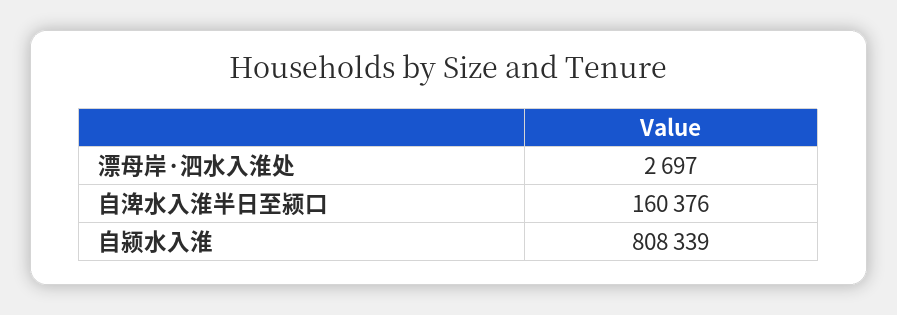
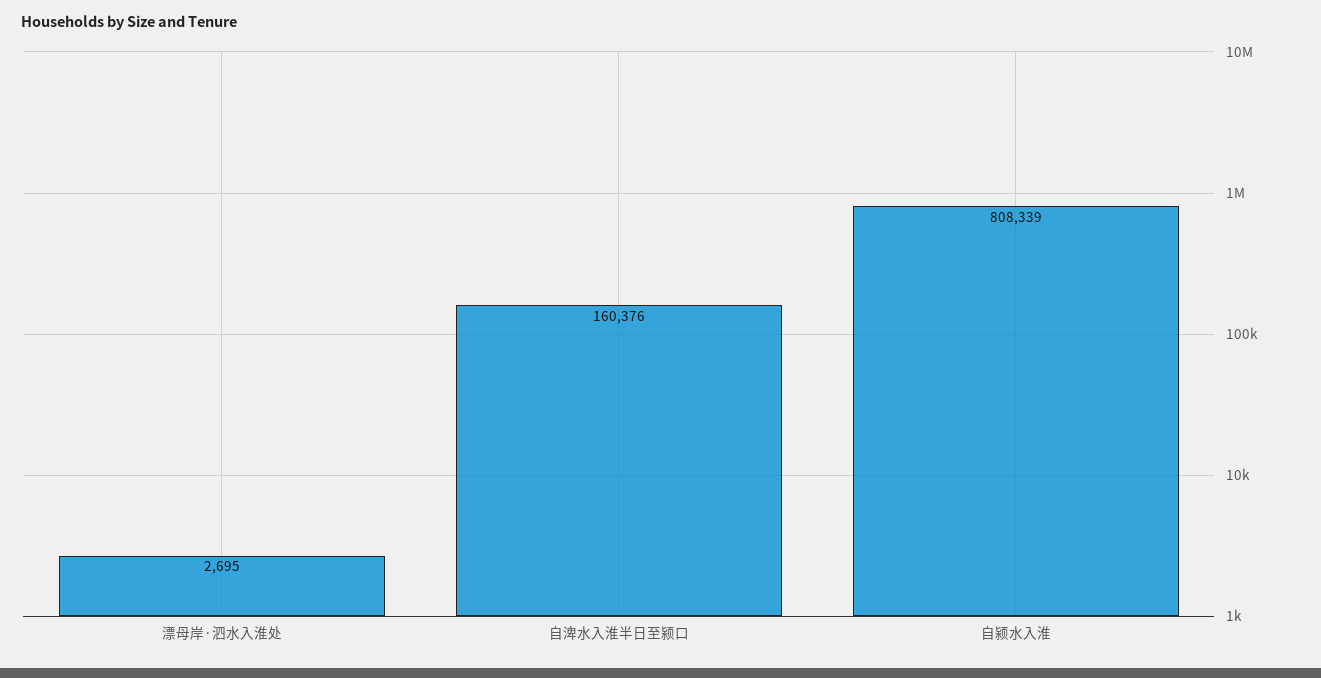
  {
-   "漂母岸·泗水入淮处": 2697,
+   "漂母岸·泗水入淮处": 2695,
    "自渒水入淮半日至颍口": 160376,
    "自颍水入淮": 808339
  }

